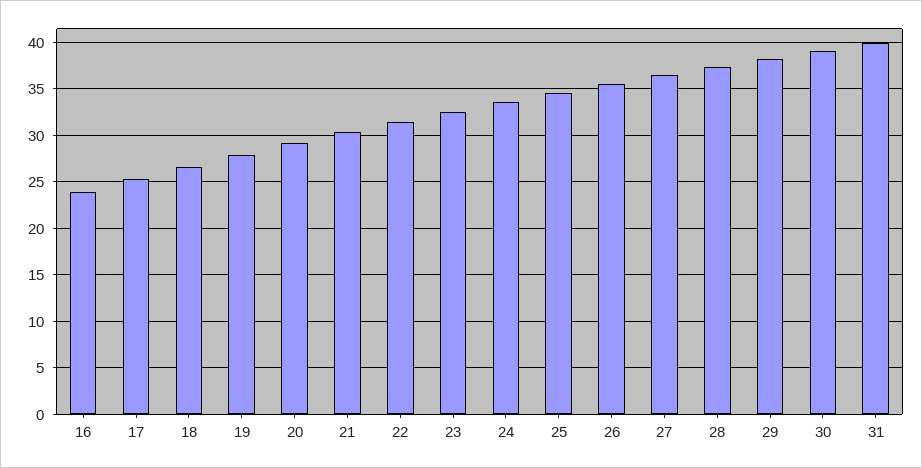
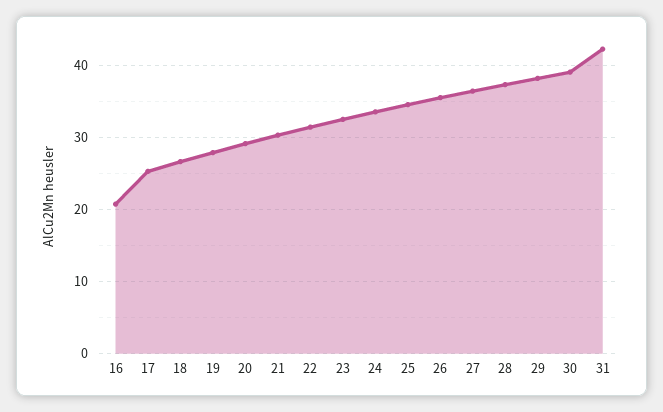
  {
-   "16": 24,
+   "16": 21,
    "17": 25,
    "18": 27,
    "19": 28,
    "20": 29,
    "21": 30,
    "22": 31,
    "23": 33,
    "24": 34,
    "25": 35,
    "26": 36,
    "27": 36,
    "28": 37,
    "29": 38,
    "30": 39,
-   "31": 40
+   "31": 42
  }

